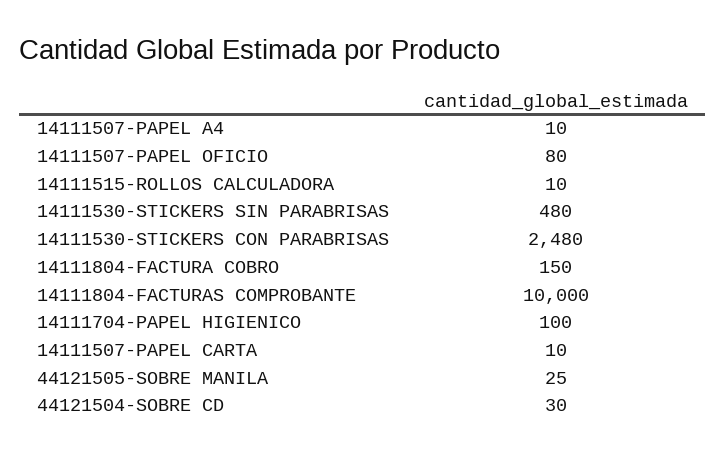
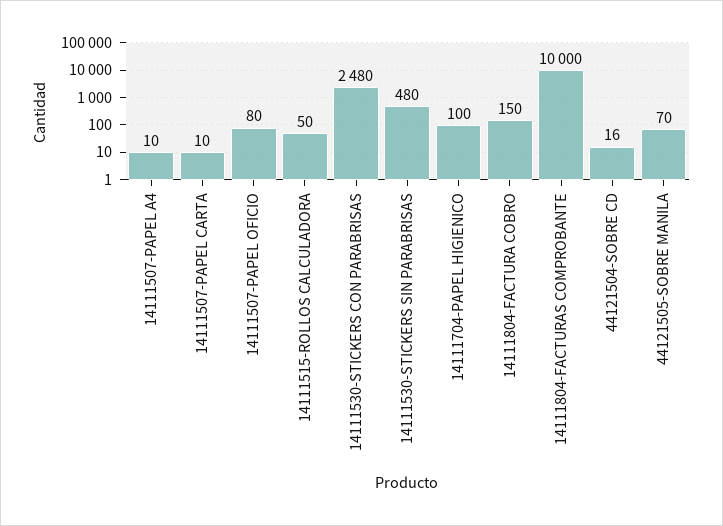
  {
    "14111507-PAPEL A4": 10,
    "14111507-PAPEL OFICIO": 80,
-   "14111515-ROLLOS CALCULADORA": 10,
+   "14111515-ROLLOS CALCULADORA": 50,
    "14111530-STICKERS SIN PARABRISAS": 480,
    "14111530-STICKERS CON PARABRISAS": 2480,
    "14111804-FACTURA COBRO": 150,
    "14111804-FACTURAS COMPROBANTE": 10000,
    "14111704-PAPEL HIGIENICO": 100,
    "14111507-PAPEL CARTA": 10,
-   "44121505-SOBRE MANILA": 25,
+   "44121505-SOBRE MANILA": 70,
-   "44121504-SOBRE CD": 30
+   "44121504-SOBRE CD": 16
  }

